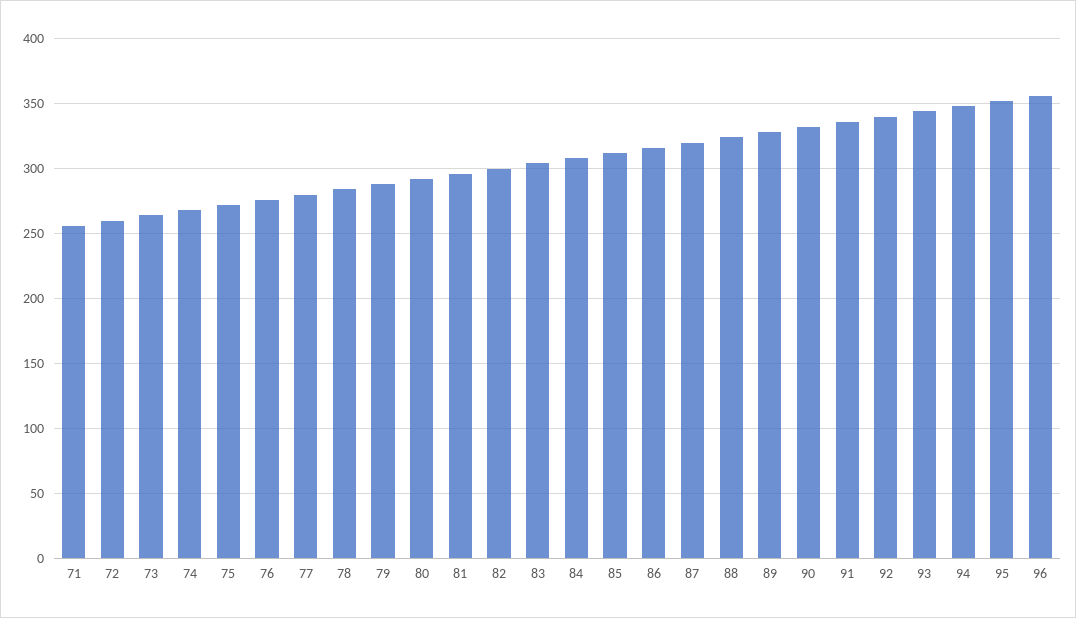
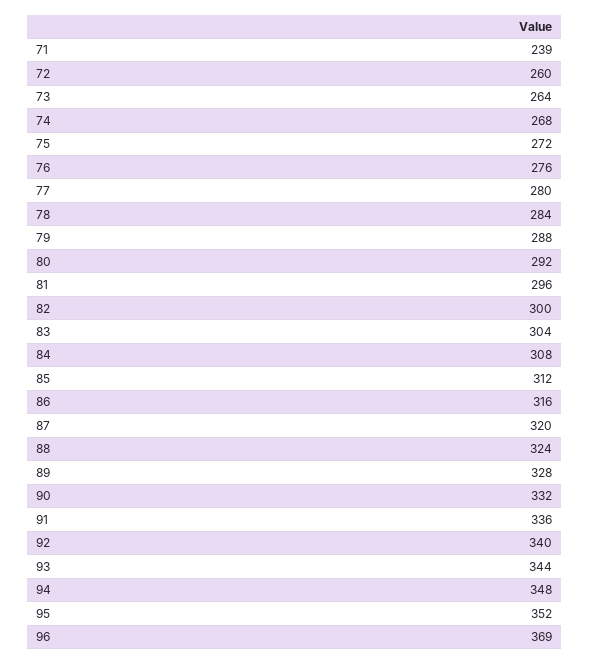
  {
-   "71": 255,
+   "71": 239,
    "72": 260,
    "73": 264,
    "74": 268,
    "75": 272,
    "76": 276,
    "77": 280,
    "78": 284,
    "79": 288,
    "80": 292,
    "81": 296,
    "82": 300,
    "83": 304,
    "84": 308,
    "85": 312,
    "86": 316,
    "87": 320,
    "88": 324,
    "89": 328,
    "90": 332,
    "91": 336,
    "92": 340,
    "93": 344,
    "94": 348,
    "95": 352,
-   "96": 355
+   "96": 369
  }

